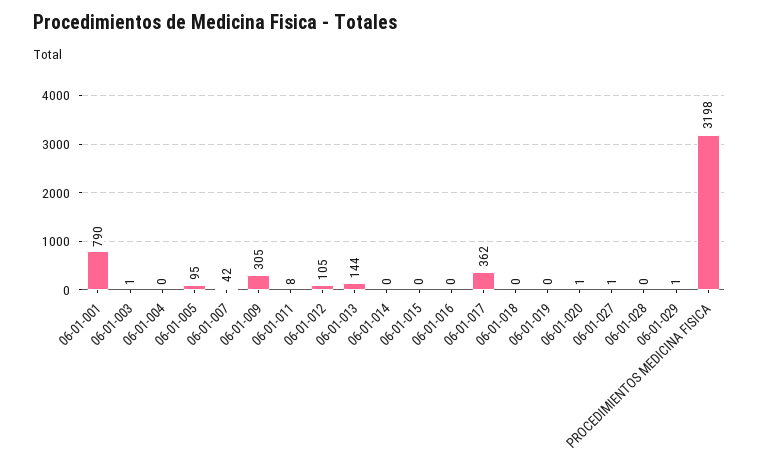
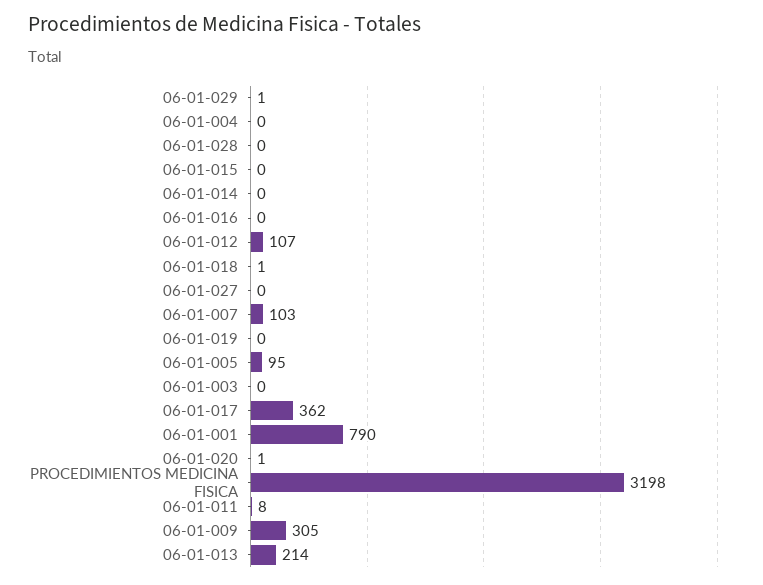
  {
    "06-01-001": 790,
-   "06-01-003": 1,
+   "06-01-003": 0,
    "06-01-004": 0,
    "06-01-005": 95,
-   "06-01-007": 42,
+   "06-01-007": 103,
    "06-01-009": 305,
    "06-01-011": 8,
-   "06-01-012": 105,
+   "06-01-012": 107,
-   "06-01-013": 144,
+   "06-01-013": 214,
    "06-01-014": 0,
    "06-01-015": 0,
    "06-01-016": 0,
    "06-01-017": 362,
-   "06-01-018": 0,
+   "06-01-018": 1,
    "06-01-019": 0,
    "06-01-020": 1,
-   "06-01-027": 1,
+   "06-01-027": 0,
    "06-01-028": 0,
    "06-01-029": 1,
    "PROCEDIMIENTOS MEDICINA FISICA": 3198
  }

